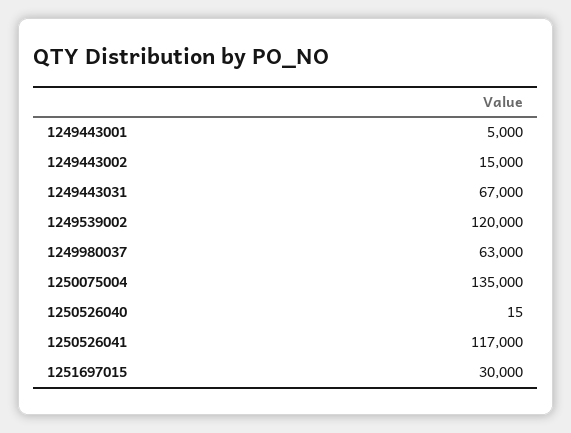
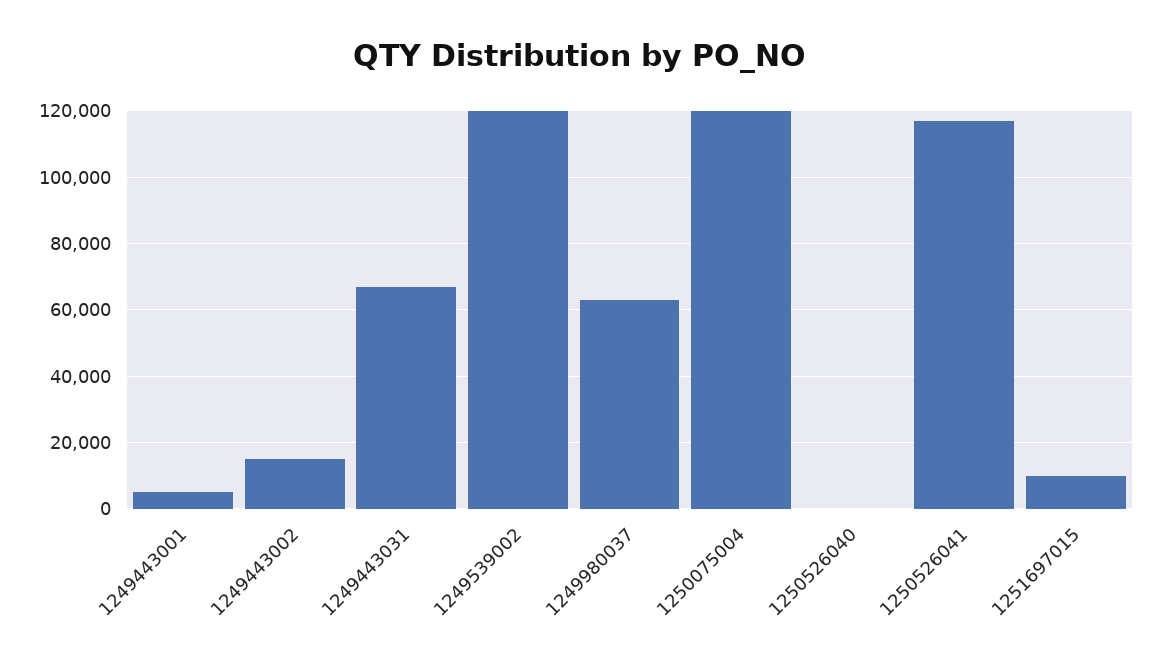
  {
    "1249443001": 5000,
    "1249443002": 15000,
    "1249443031": 67000,
    "1249539002": 120000,
    "1249980037": 63000,
-   "1250075004": 135000,
+   "1250075004": 120000,
    "1250526040": 15,
    "1250526041": 117000,
-   "1251697015": 30000
+   "1251697015": 10000
  }

